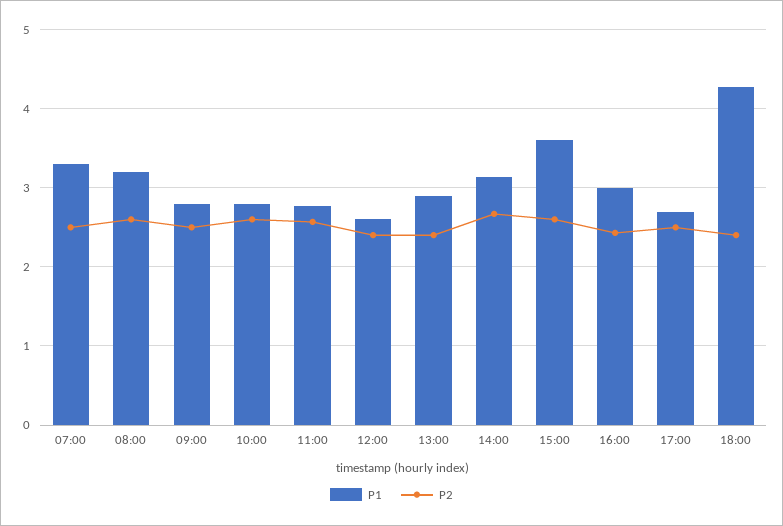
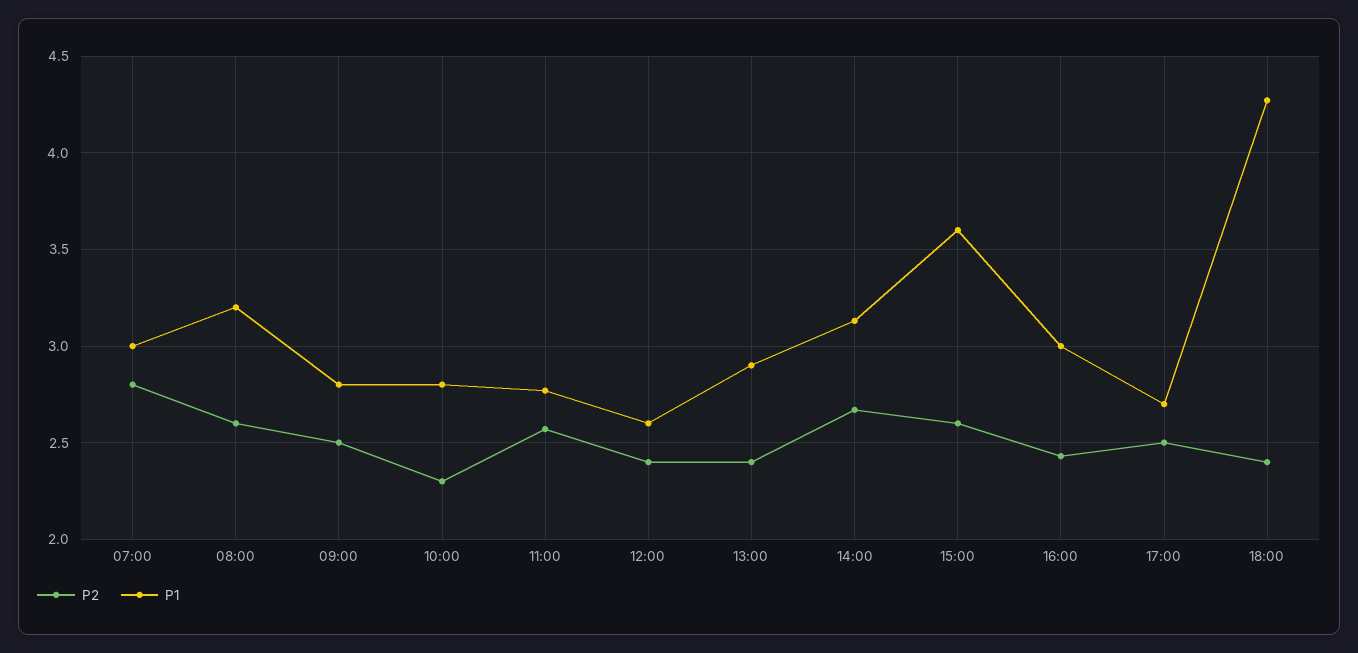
  {
    "P1": {
-     "07:00": 3.3,
+     "07:00": 3,
      "08:00": 3.2,
      "09:00": 2.8,
      "10:00": 2.8,
      "11:00": 2.75,
      "12:00": 2.6,
      "13:00": 2.9,
      "14:00": 3.15,
      "15:00": 3.6,
      "16:00": 3,
      "17:00": 2.7,
      "18:00": 4.25
    },
    "P2": {
-     "07:00": 2.5,
+     "07:00": 2.8,
      "08:00": 2.6,
      "09:00": 2.5,
-     "10:00": 2.6,
+     "10:00": 2.3,
      "11:00": 2.55,
      "12:00": 2.4,
      "13:00": 2.4,
      "14:00": 2.65,
      "15:00": 2.6,
      "16:00": 2.45,
      "17:00": 2.5,
      "18:00": 2.4
    }
  }

